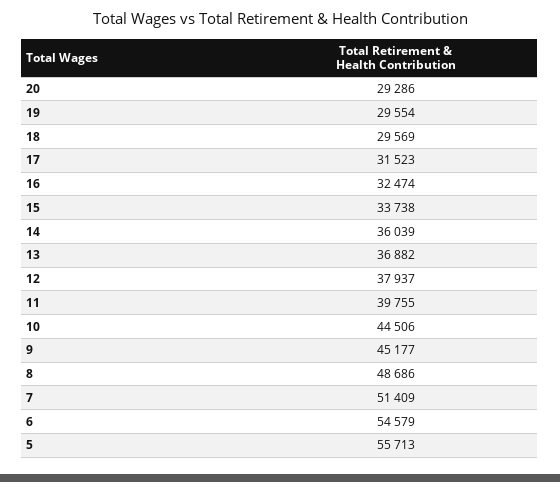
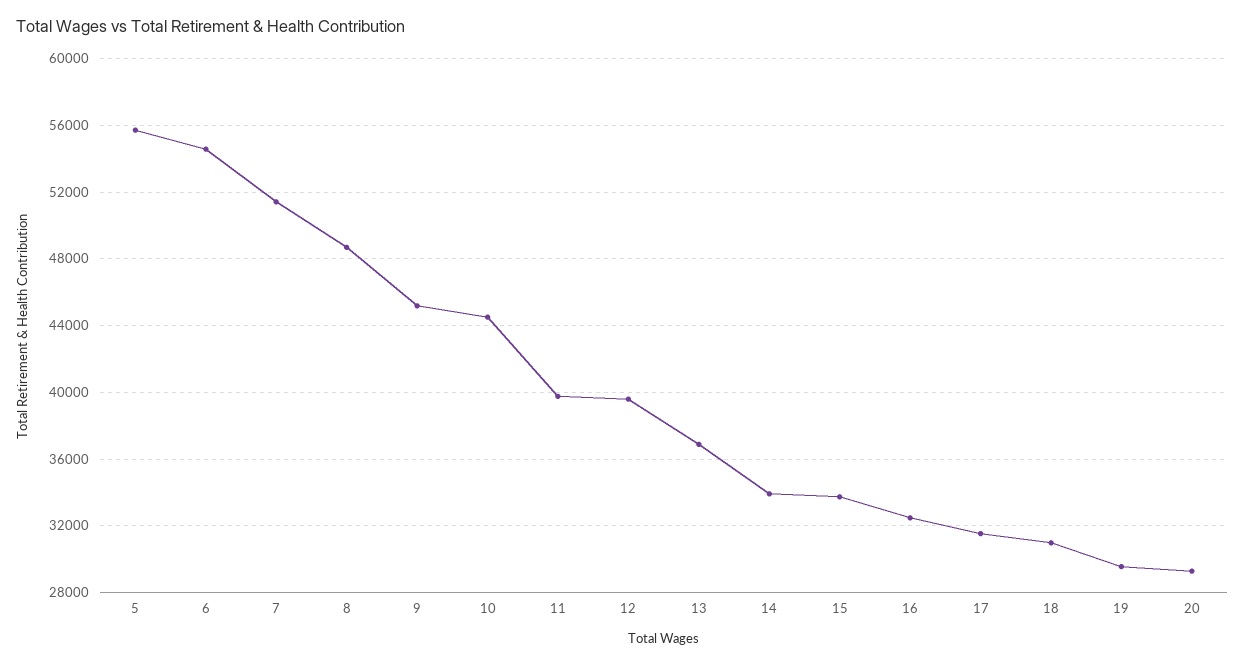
  {
    "20": 29286,
    "19": 29554,
-   "18": 29569,
+   "18": 31000,
    "17": 31523,
    "16": 32474,
    "15": 33738,
-   "14": 36039,
+   "14": 34000,
    "13": 36882,
-   "12": 37937,
+   "12": 39500,
    "11": 39755,
    "10": 44506,
    "9": 45177,
    "8": 48686,
    "7": 51409,
    "6": 54579,
    "5": 55713
  }

